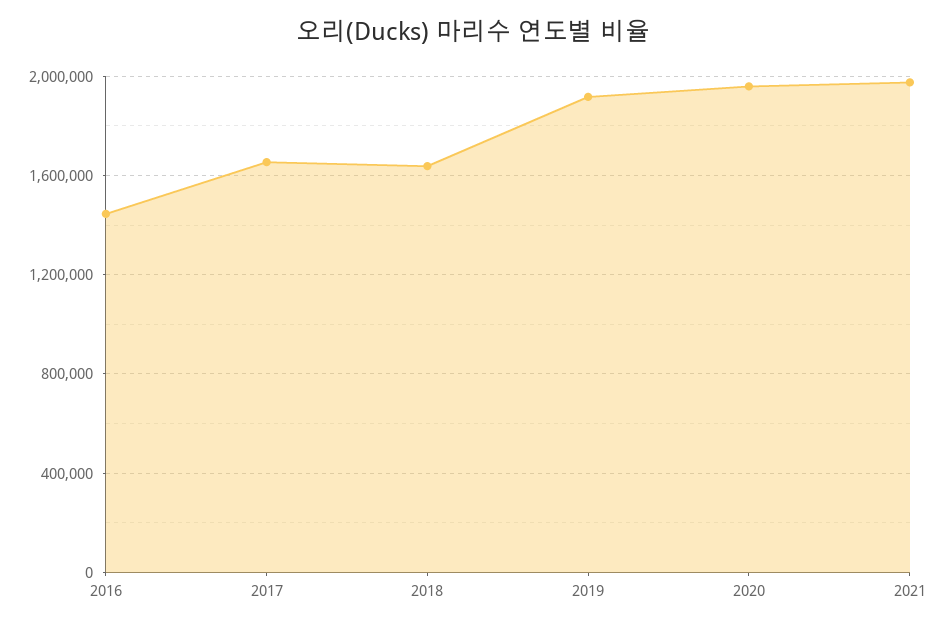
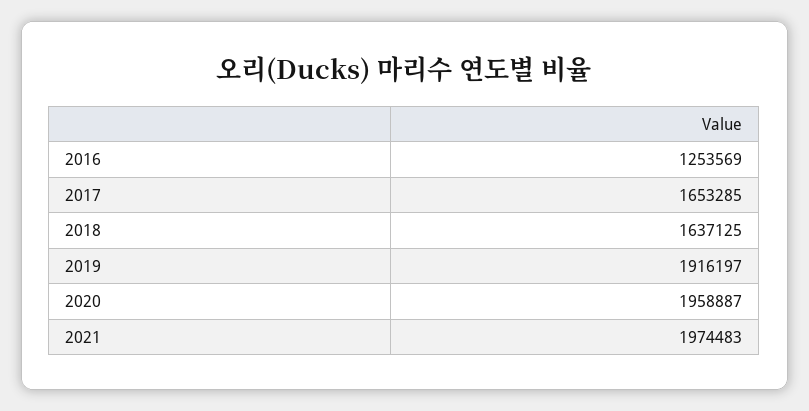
  {
-   "2016": 1450000,
+   "2016": 1253569,
    "2017": 1653285,
    "2018": 1637125,
    "2019": 1916197,
    "2020": 1958887,
    "2021": 1974483
  }

